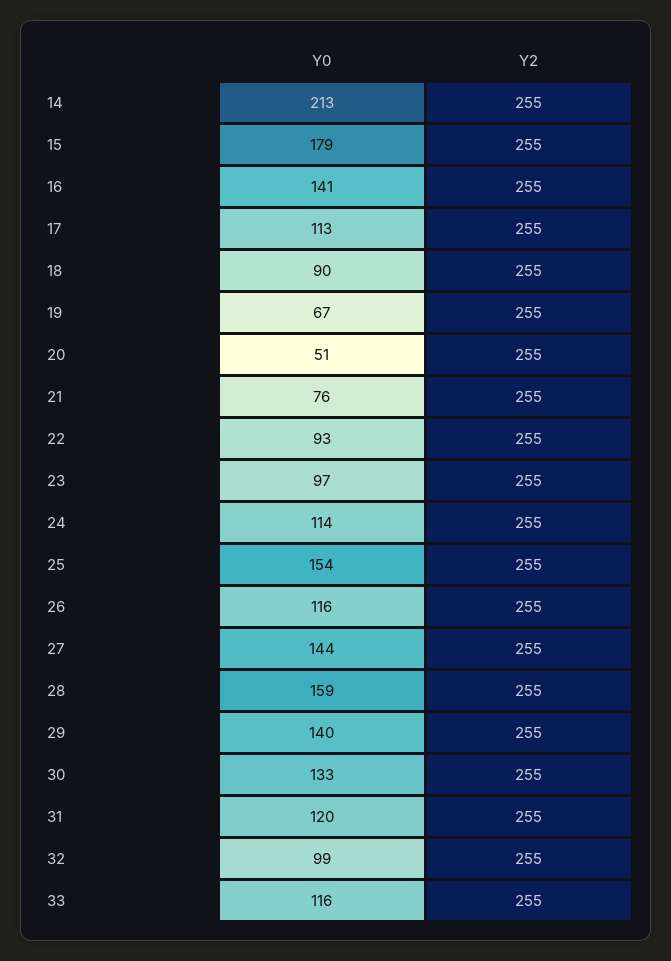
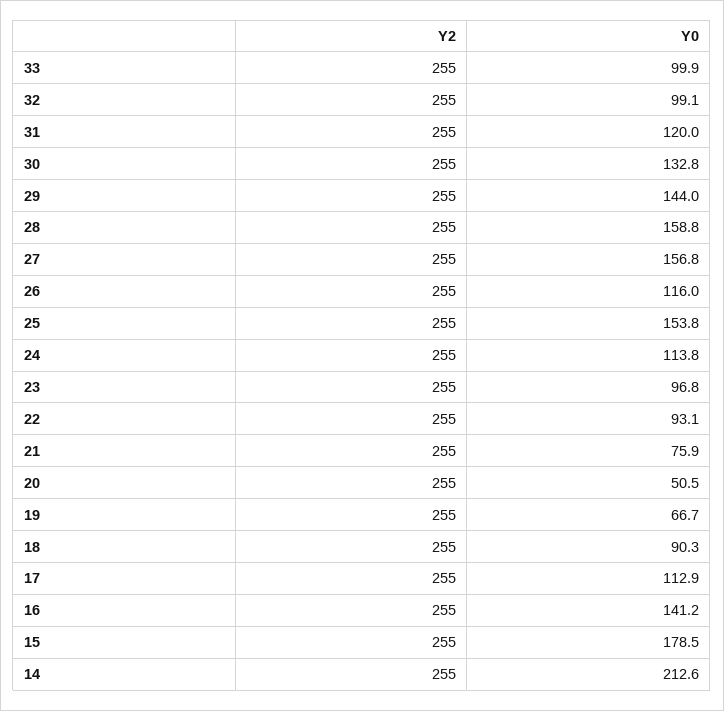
  {
    "Y0": {
      "14": 212.6,
      "15": 178.5,
      "16": 141.2,
      "17": 112.9,
      "18": 90.3,
      "19": 66.7,
      "20": 50.5,
      "21": 75.9,
      "22": 93.1,
      "23": 96.8,
      "24": 113.8,
      "25": 153.8,
      "26": 116,
-     "27": 144,
+     "27": 156.8,
      "28": 158.8,
-     "29": 140,
+     "29": 144,
      "30": 132.8,
      "31": 120,
      "32": 99.1,
-     "33": 116
+     "33": 99.9
    },
    "Y2": {
      "14": 255,
      "15": 255,
      "16": 255,
      "17": 255,
      "18": 255,
      "19": 255,
      "20": 255,
      "21": 255,
      "22": 255,
      "23": 255,
      "24": 255,
      "25": 255,
      "26": 255,
      "27": 255,
      "28": 255,
      "29": 255,
      "30": 255,
      "31": 255,
      "32": 255,
      "33": 255
    }
  }

